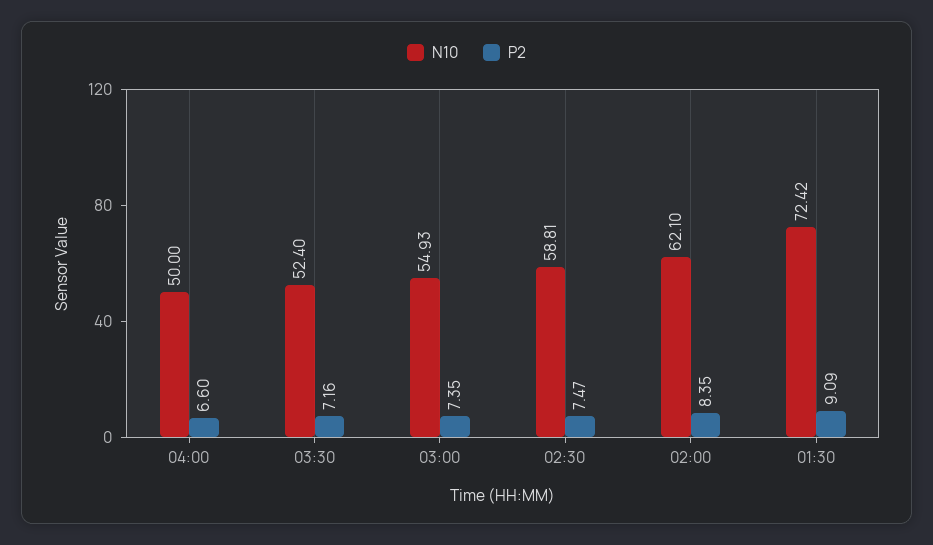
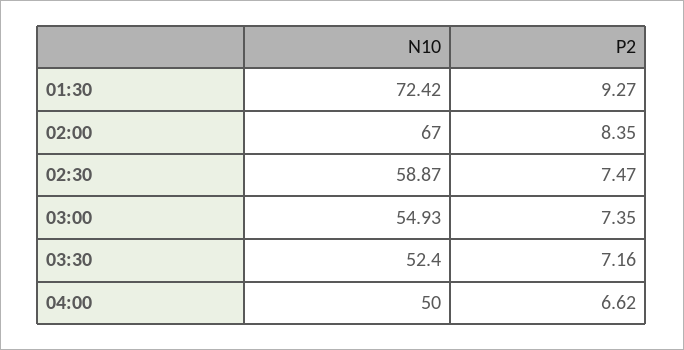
  {
    "N10": {
      "04:00": 50,
      "03:30": 52.4,
      "03:00": 54.93,
-     "02:30": 58.81,
+     "02:30": 58.87,
-     "02:00": 62.1,
+     "02:00": 67,
      "01:30": 72.42
    },
    "P2": {
-     "04:00": 6.6,
+     "04:00": 6.62,
      "03:30": 7.16,
      "03:00": 7.35,
      "02:30": 7.47,
      "02:00": 8.35,
-     "01:30": 9.09
+     "01:30": 9.27
    }
  }

